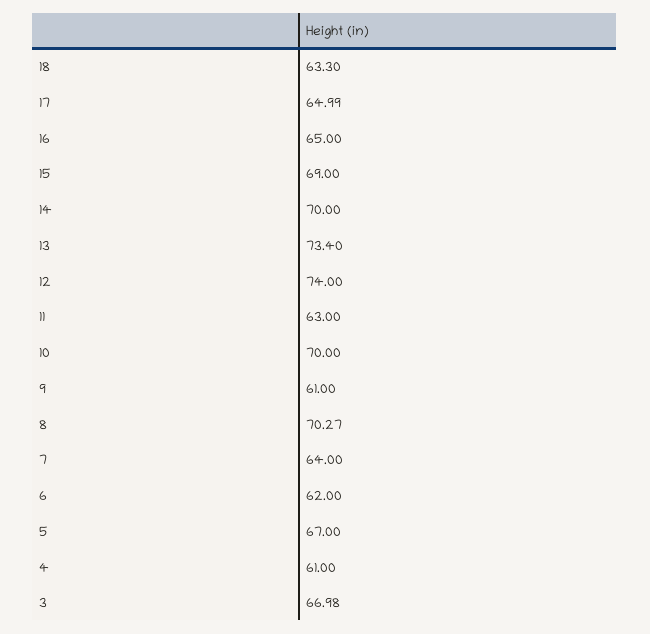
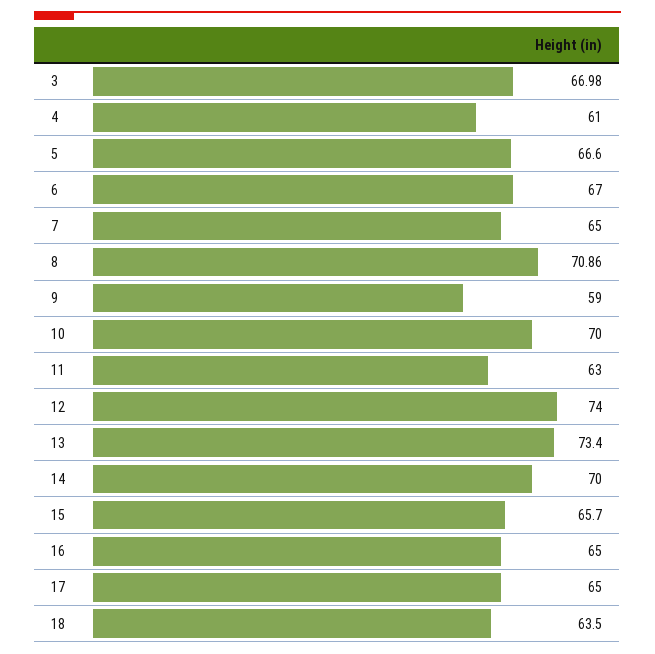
  {
-   "18": 63.3,
+   "18": 63.5,
-   "17": 64.99,
+   "17": 65,
    "16": 65,
-   "15": 69,
+   "15": 65.7,
    "14": 70,
    "13": 73.4,
    "12": 74,
    "11": 63,
    "10": 70,
-   "9": 61,
+   "9": 59,
-   "8": 70.27,
+   "8": 70.86,
-   "7": 64,
+   "7": 65,
-   "6": 62,
+   "6": 67,
-   "5": 67,
+   "5": 66.6,
    "4": 61,
    "3": 66.98
  }

